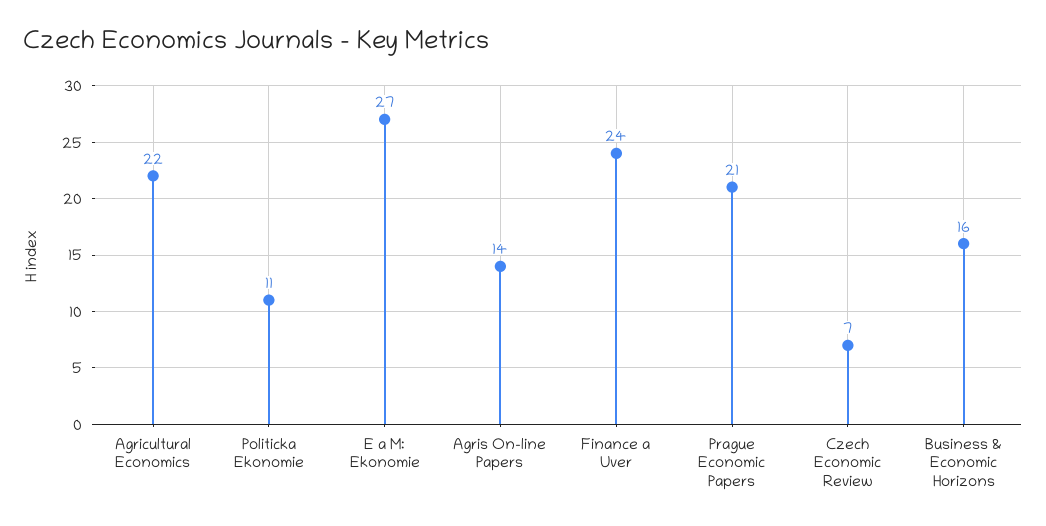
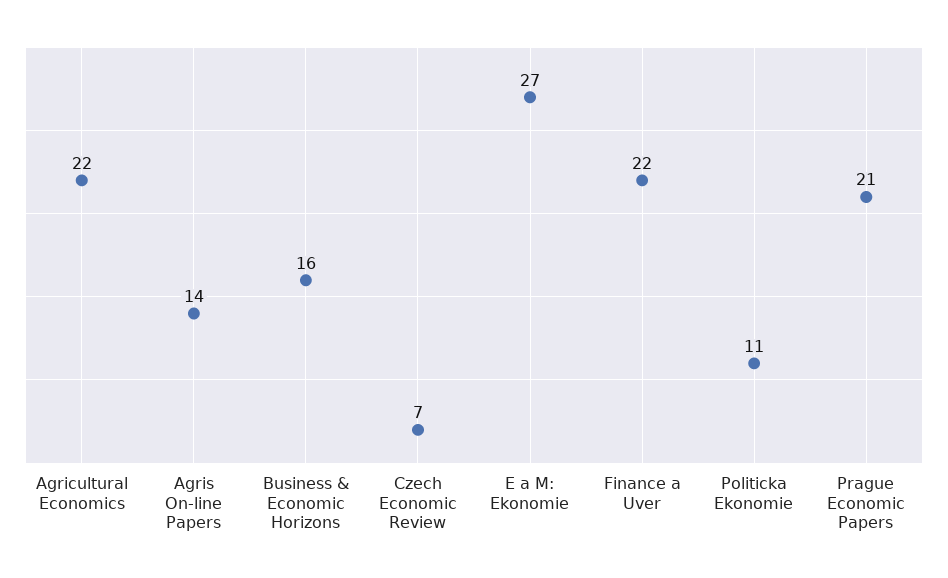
  {
    "Agricultural Economics": 22,
    "Politicka Ekonomie": 11,
    "E a M: Ekonomie": 27,
    "Agris On-line Papers": 14,
-   "Finance a Uver": 24,
+   "Finance a Uver": 22,
    "Prague Economic Papers": 21,
    "Czech Economic Review": 7,
    "Business & Economic Horizons": 16
  }

